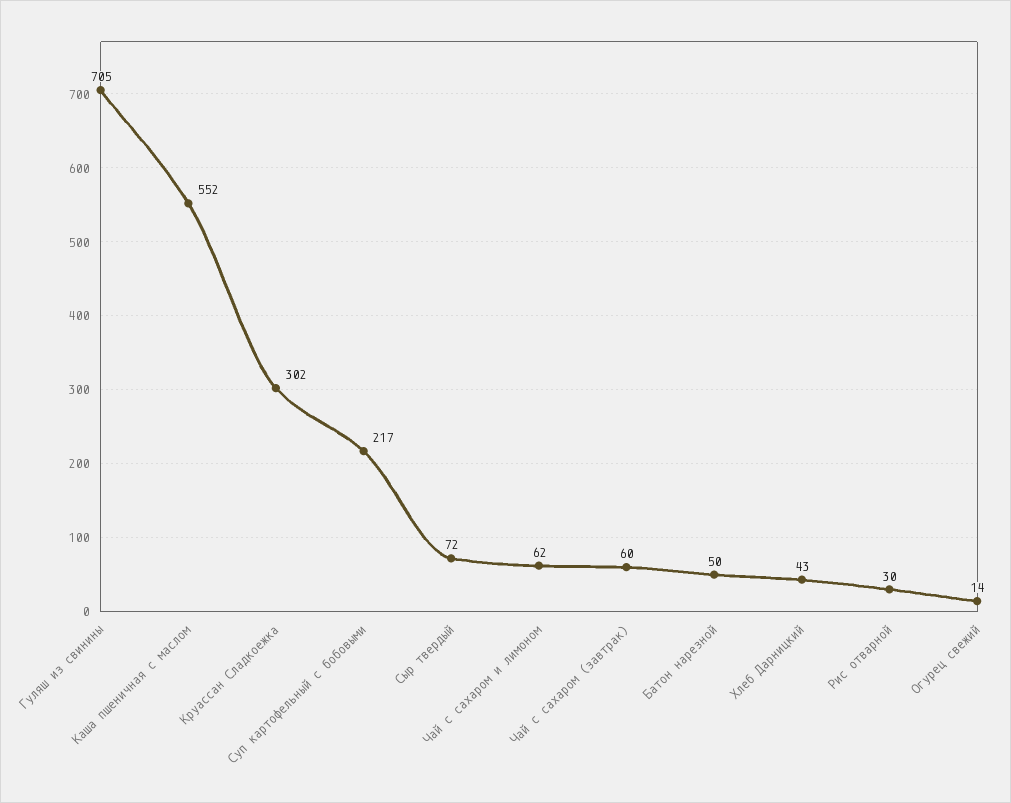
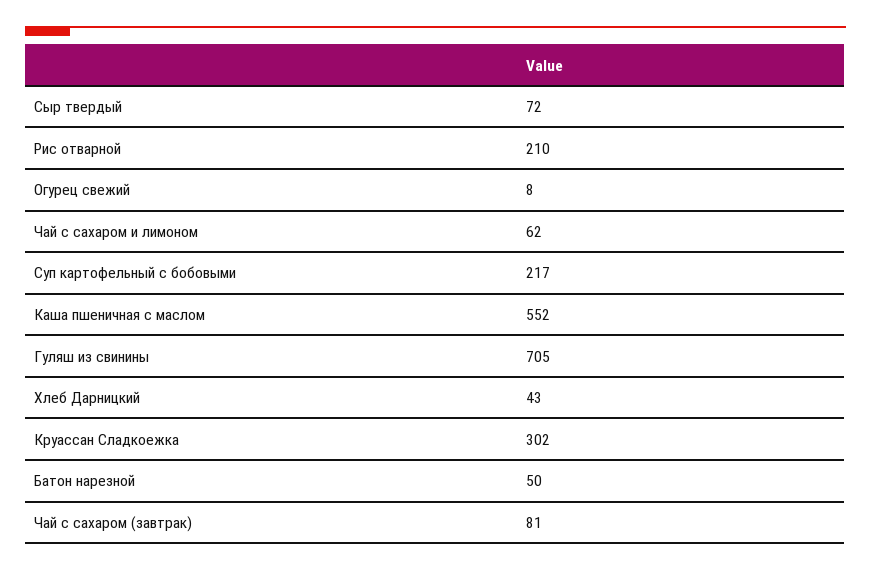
  {
    "Гуляш из свинины": 705,
    "Каша пшеничная с маслом": 552,
    "Круассан Сладкоежка": 302,
    "Суп картофельный с бобовыми": 217,
    "Сыр твердый": 72,
    "Чай с сахаром и лимоном": 62,
-   "Чай с сахаром (завтрак)": 60,
+   "Чай с сахаром (завтрак)": 81,
    "Батон нарезной": 50,
    "Хлеб Дарницкий": 43,
-   "Рис отварной": 30,
+   "Рис отварной": 210,
-   "Огурец свежий": 14
+   "Огурец свежий": 8
  }

